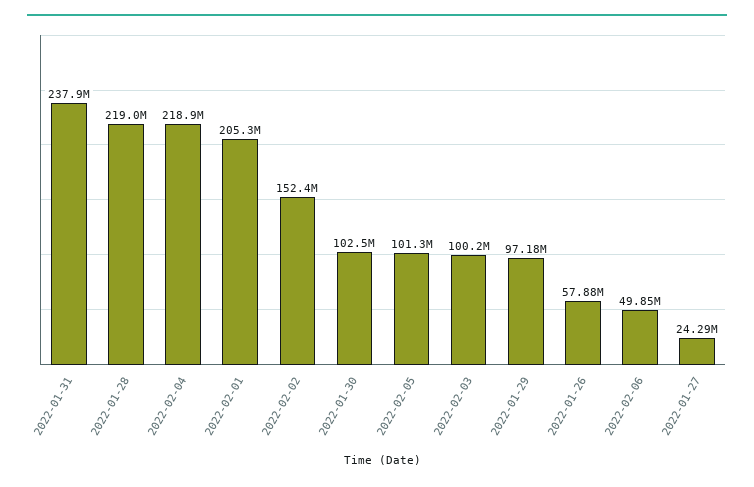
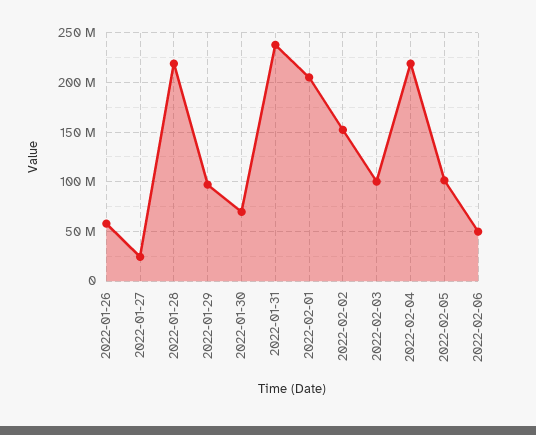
  {
    "2022-01-31": 237900000,
    "2022-01-28": 219000000,
    "2022-02-04": 218900000,
    "2022-02-01": 205300000,
    "2022-02-02": 152400000,
-   "2022-01-30": 102500000,
+   "2022-01-30": 70000000,
    "2022-02-05": 101300000,
    "2022-02-03": 100200000,
    "2022-01-29": 97180000,
    "2022-01-26": 57880000,
    "2022-02-06": 49850000,
    "2022-01-27": 24290000
  }

